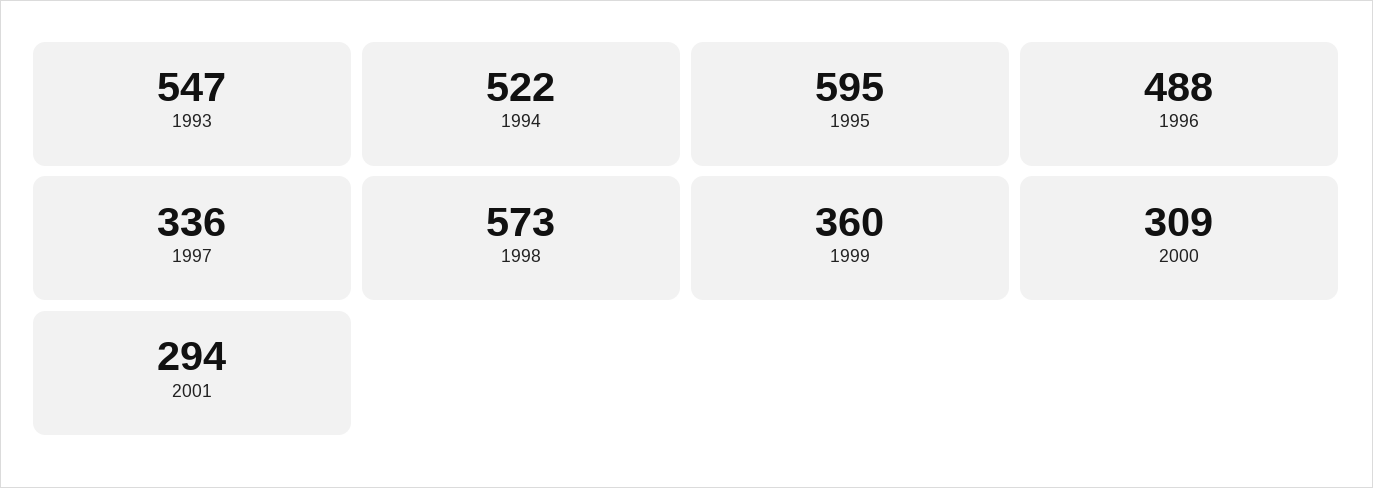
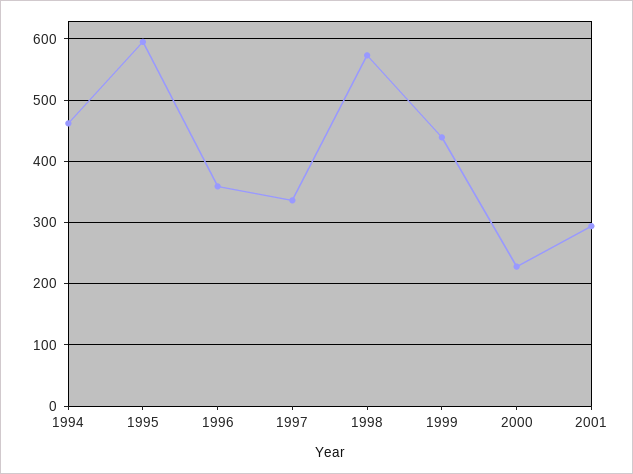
  {
-   "1993": 547,
-   "1994": 522,
+   "1994": 460,
    "1995": 595,
-   "1996": 488,
+   "1996": 360,
    "1997": 336,
    "1998": 573,
-   "1999": 360,
+   "1999": 440,
-   "2000": 309,
+   "2000": 230,
    "2001": 294
  }

